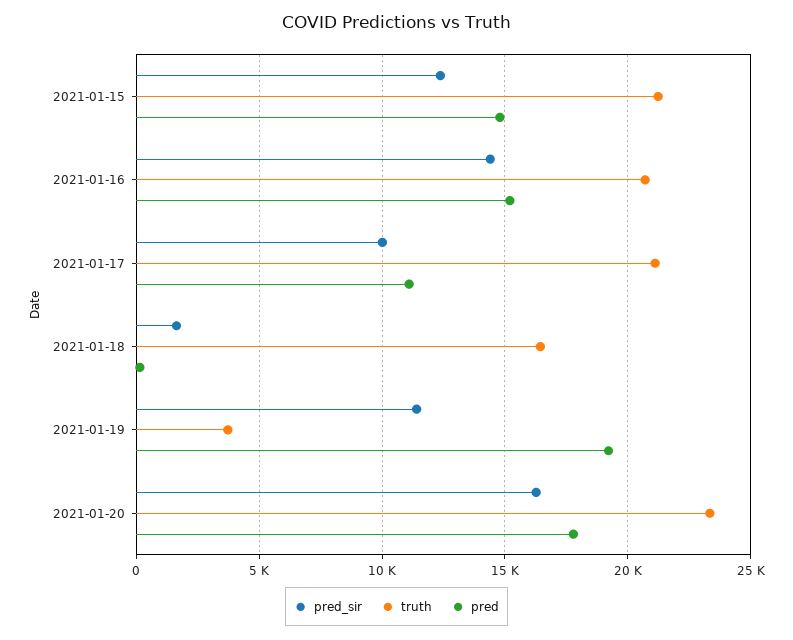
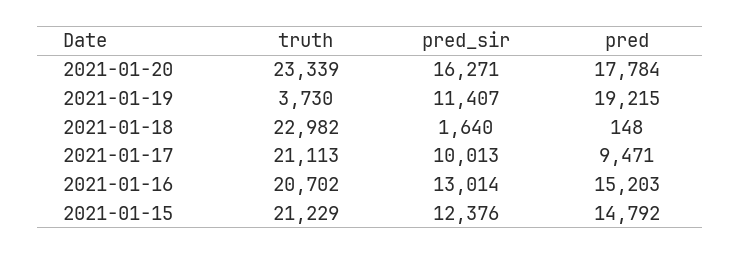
  {
    "pred_sir": {
      "2021-01-15": 12376,
-     "2021-01-16": 14500,
+     "2021-01-16": 13014,
      "2021-01-17": 10013,
      "2021-01-18": 1640,
      "2021-01-19": 11407,
      "2021-01-20": 16271
    },
    "truth": {
      "2021-01-15": 21229,
      "2021-01-16": 20702,
      "2021-01-17": 21113,
-     "2021-01-18": 16500,
+     "2021-01-18": 22982,
      "2021-01-19": 3730,
      "2021-01-20": 23339
    },
    "pred": {
      "2021-01-15": 14792,
      "2021-01-16": 15203,
-     "2021-01-17": 11000,
+     "2021-01-17": 9471,
      "2021-01-18": 148,
      "2021-01-19": 19215,
      "2021-01-20": 17784
    }
  }

